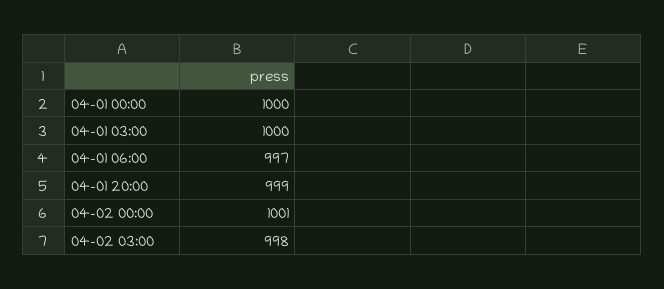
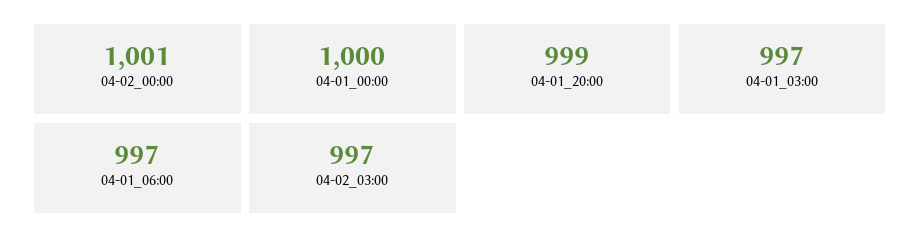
  {
    "04-01 00:00": 1000,
-   "04-01 03:00": 1000,
+   "04-01 03:00": 997,
    "04-01 06:00": 997,
    "04-01 20:00": 999,
    "04-02 00:00": 1001,
-   "04-02 03:00": 998
+   "04-02 03:00": 997
  }

